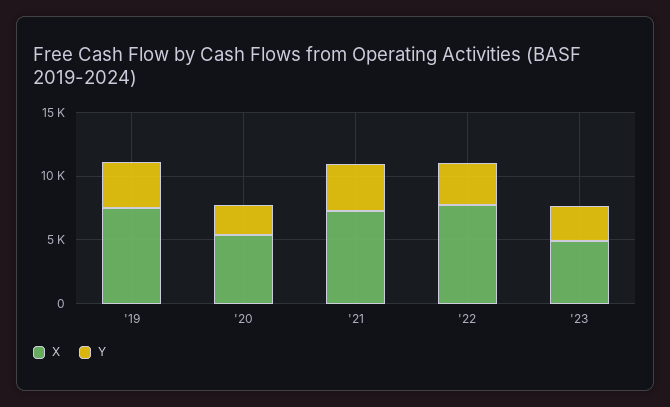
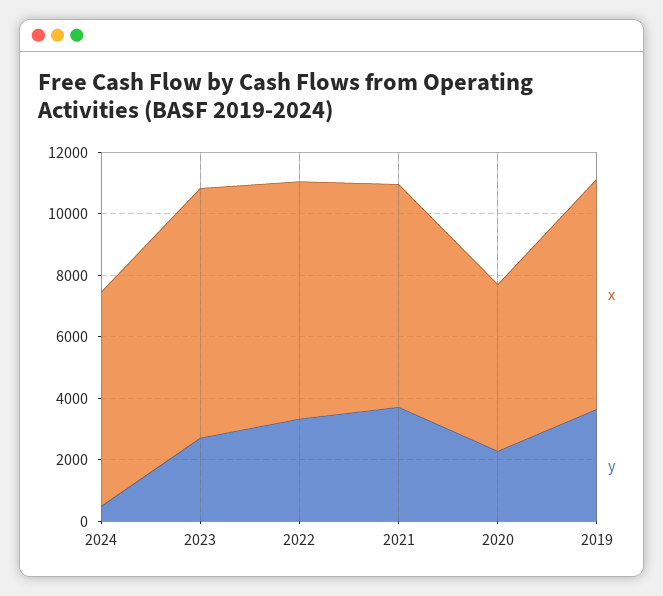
  {
    "X": {
      "'19": 7500,
      "'20": 5500,
      "'21": 7000,
      "'22": 7500,
-     "'23": 5000
+     "'23": 8000,
+     "2024": 7000
    },
    "Y": {
      "'19": 3500,
      "'20": 2500,
      "'21": 3500,
      "'22": 3500,
-     "'23": 2500
+     "'23": 2500,
+     "2024": 500
    }
  }

